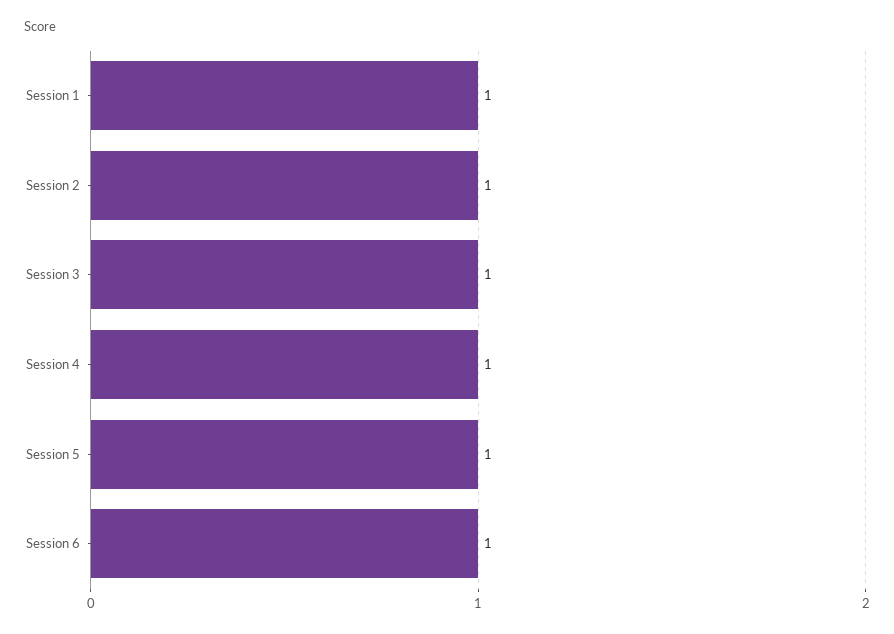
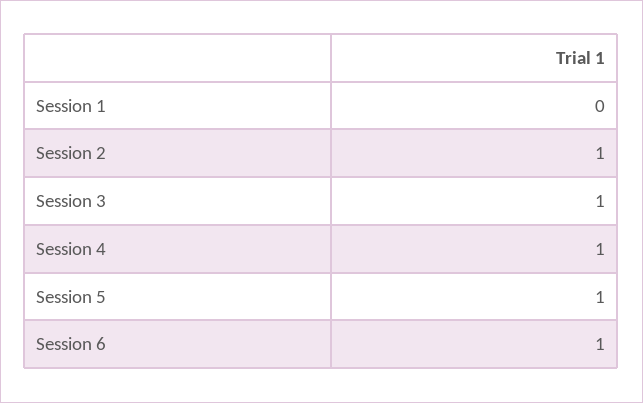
  {
-   "Session 1": 1,
+   "Session 1": 0,
    "Session 2": 1,
    "Session 3": 1,
    "Session 4": 1,
    "Session 5": 1,
    "Session 6": 1
  }

